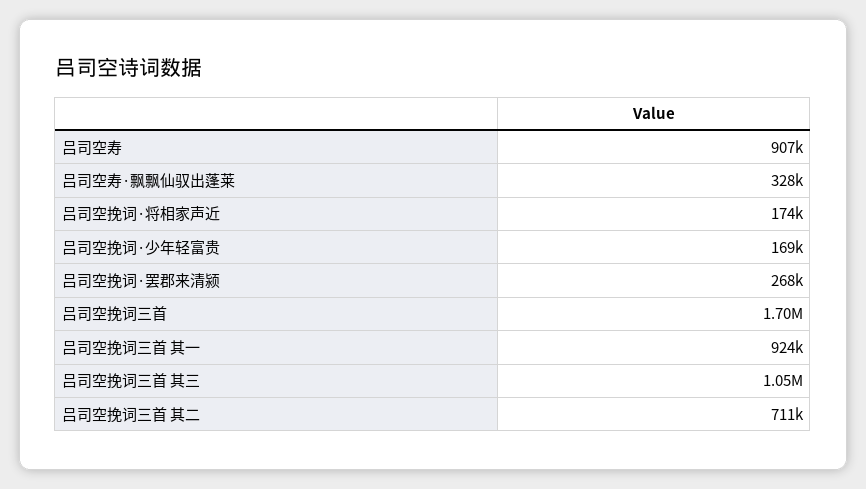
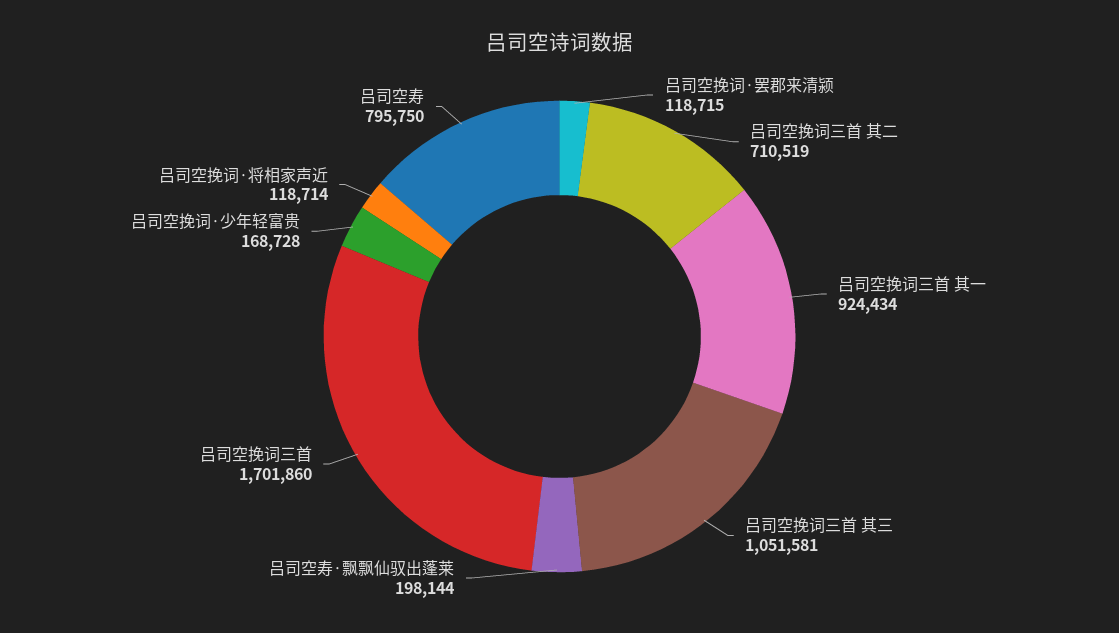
  {
-   "吕司空寿": 907000,
+   "吕司空寿": 795750,
-   "吕司空寿·飘飘仙驭出蓬莱": 328000,
+   "吕司空寿·飘飘仙驭出蓬莱": 198144,
-   "吕司空挽词·将相家声近": 174000,
+   "吕司空挽词·将相家声近": 118714,
    "吕司空挽词·少年轻富贵": 168728,
-   "吕司空挽词·罢郡来清颍": 268000,
+   "吕司空挽词·罢郡来清颍": 118715,
    "吕司空挽词三首": 1701860,
    "吕司空挽词三首 其一": 924434,
    "吕司空挽词三首 其三": 1051581,
    "吕司空挽词三首 其二": 710519
  }

